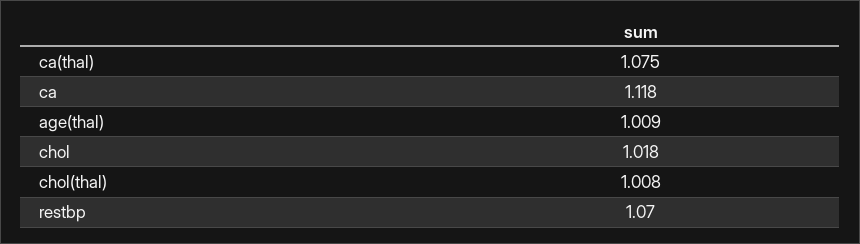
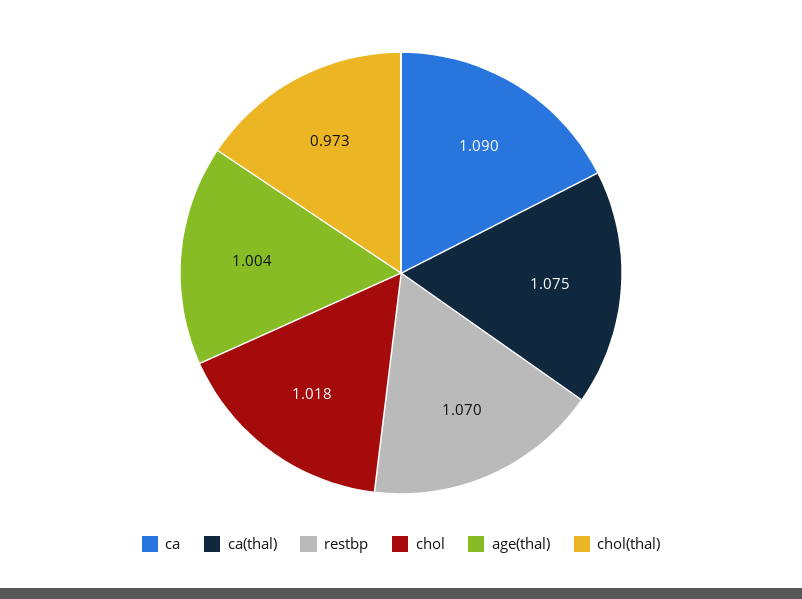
  {
    "ca(thal)": 1.075,
-   "ca": 1.118,
+   "ca": 1.09,
-   "age(thal)": 1.009,
+   "age(thal)": 1.004,
    "chol": 1.018,
-   "chol(thal)": 1.008,
+   "chol(thal)": 0.973,
    "restbp": 1.07
  }

